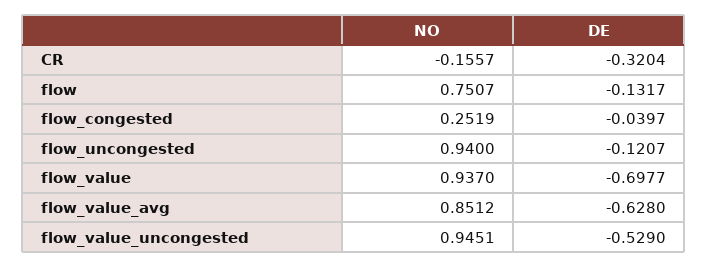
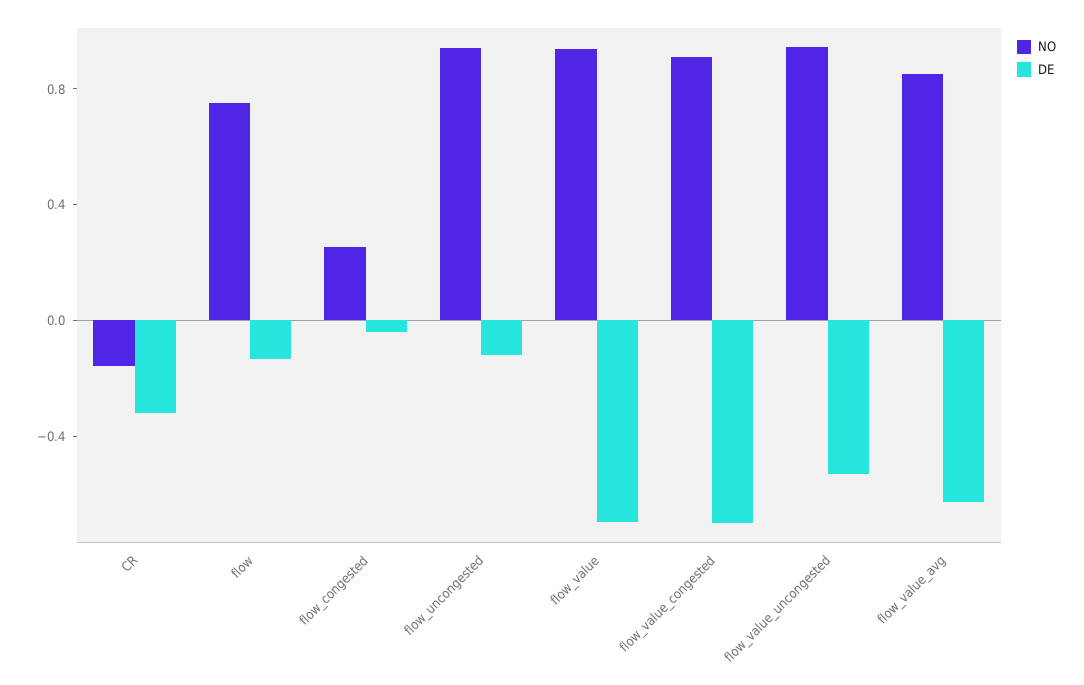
  {
    "NO": {
      "CR": -0.1557,
      "flow": 0.7507,
      "flow_congested": 0.2519,
      "flow_uncongested": 0.94,
      "flow_value": 0.937,
      "flow_value_avg": 0.8512,
-     "flow_value_uncongested": 0.9451
+     "flow_value_uncongested": 0.9451,
+     "flow_value_congested": 0.9
    },
    "DE": {
      "CR": -0.3204,
      "flow": -0.1317,
      "flow_congested": -0.0397,
      "flow_uncongested": -0.1207,
      "flow_value": -0.6977,
      "flow_value_avg": -0.628,
-     "flow_value_uncongested": -0.529
+     "flow_value_uncongested": -0.529,
+     "flow_value_congested": -0.7
    }
  }

